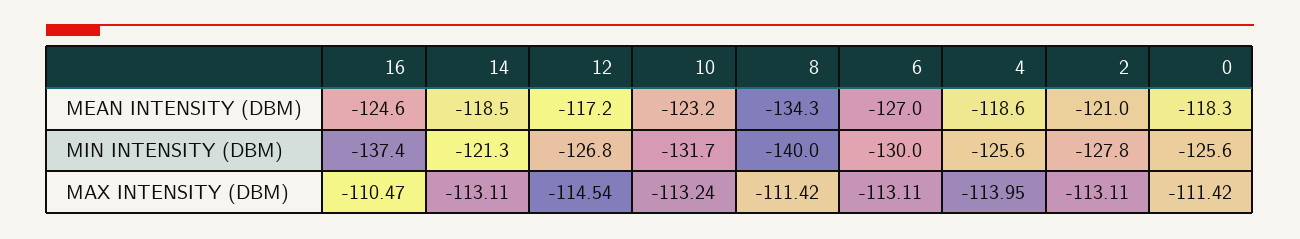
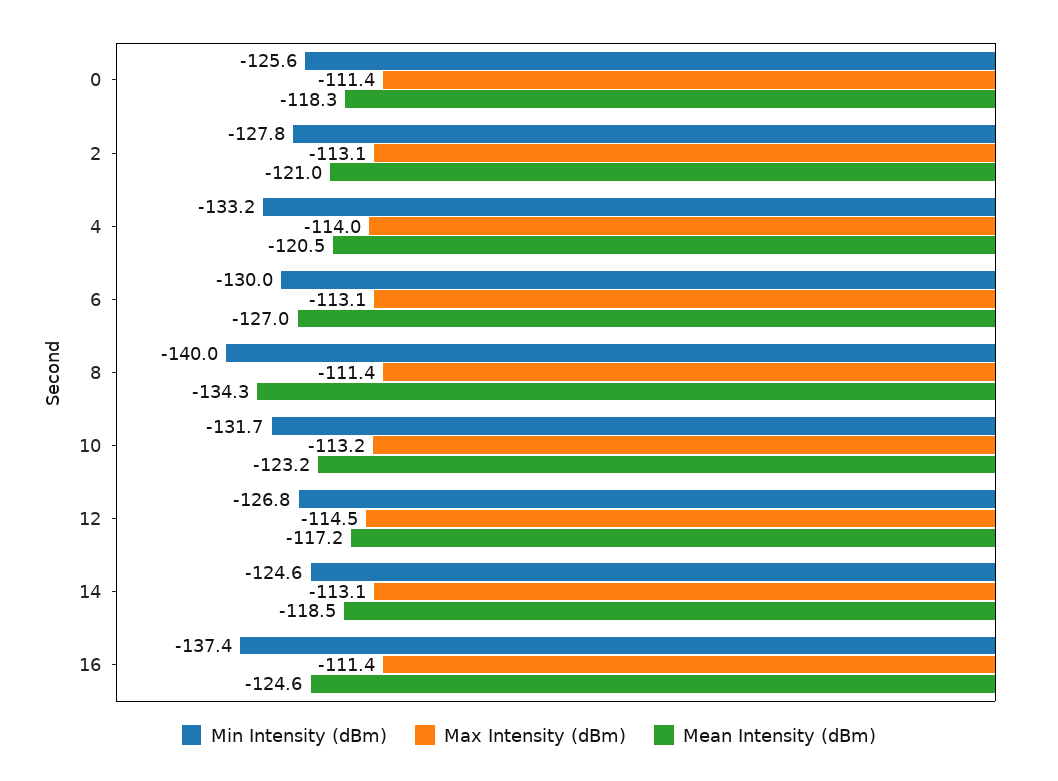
  {
    "MEAN INTENSITY (DBM)": {
      "16": -124.6,
      "14": -118.5,
      "12": -117.2,
      "10": -123.2,
      "8": -134.3,
      "6": -127,
-     "4": -118.6,
+     "4": -120.5,
      "2": -121,
      "0": -118.3
    },
    "MIN INTENSITY (DBM)": {
      "16": -137.4,
-     "14": -121.3,
+     "14": -124.6,
      "12": -126.8,
      "10": -131.7,
      "8": -140,
      "6": -130,
-     "4": -125.6,
+     "4": -133.2,
      "2": -127.8,
      "0": -125.6
    },
    "MAX INTENSITY (DBM)": {
-     "16": -110.47,
+     "16": -111.4,
      "14": -113.11,
      "12": -114.54,
      "10": -113.24,
      "8": -111.42,
      "6": -113.11,
      "4": -113.95,
      "2": -113.11,
      "0": -111.42
    }
  }

